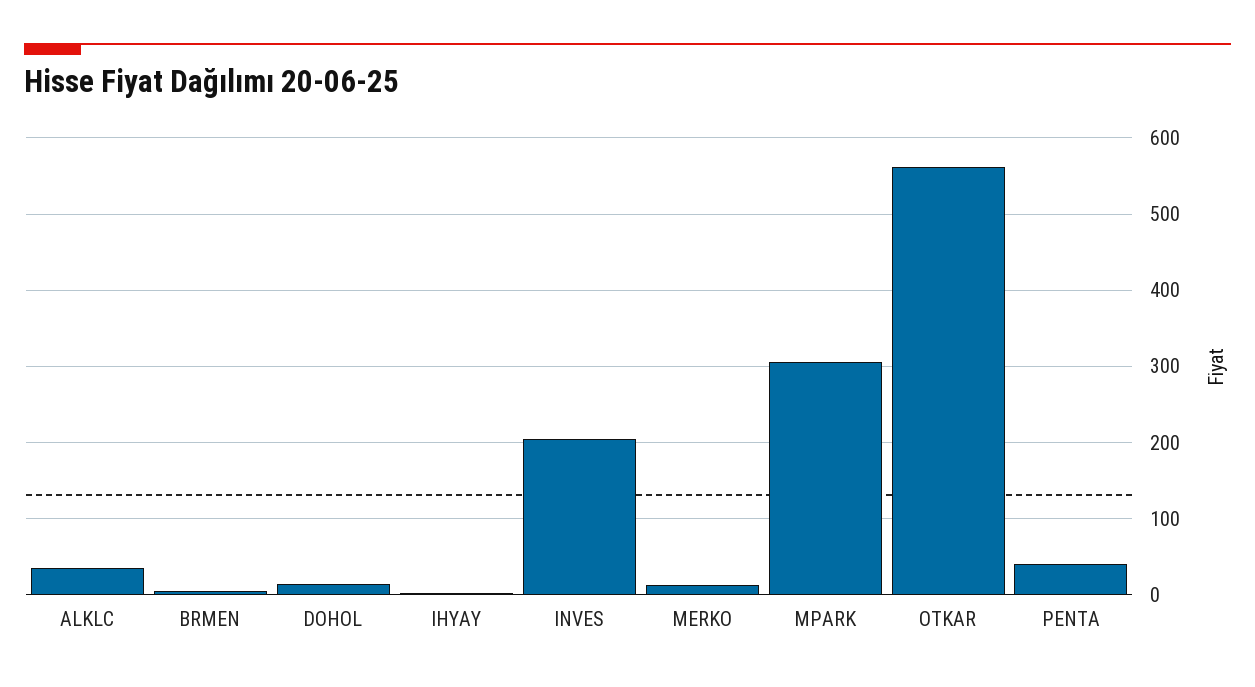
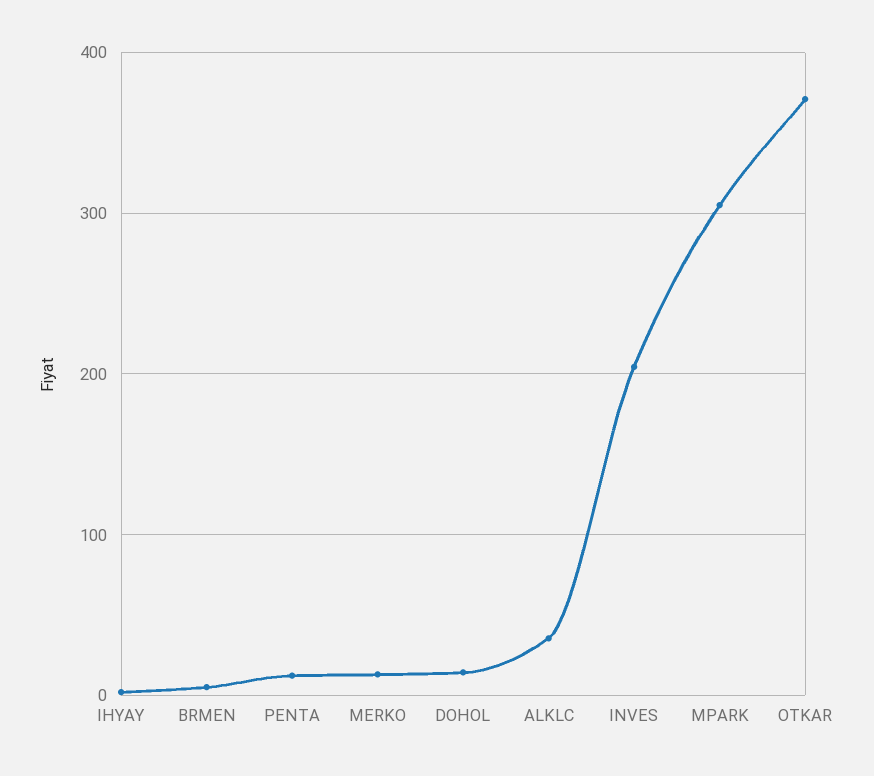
  {
    "ALKLC": 40,
    "BRMEN": 10,
    "DOHOL": 10,
    "IHYAY": 0,
    "INVES": 200,
    "MERKO": 10,
    "MPARK": 310,
-   "OTKAR": 560,
+   "OTKAR": 370,
-   "PENTA": 40
+   "PENTA": 10
  }

